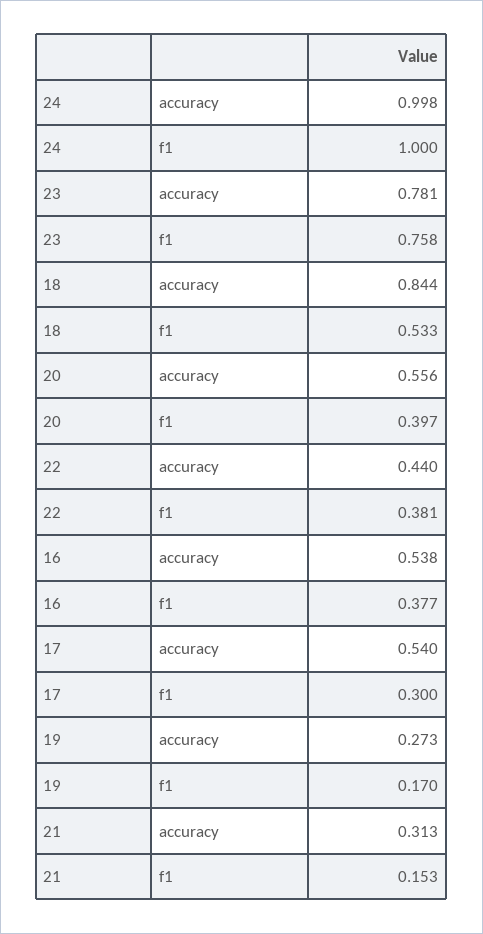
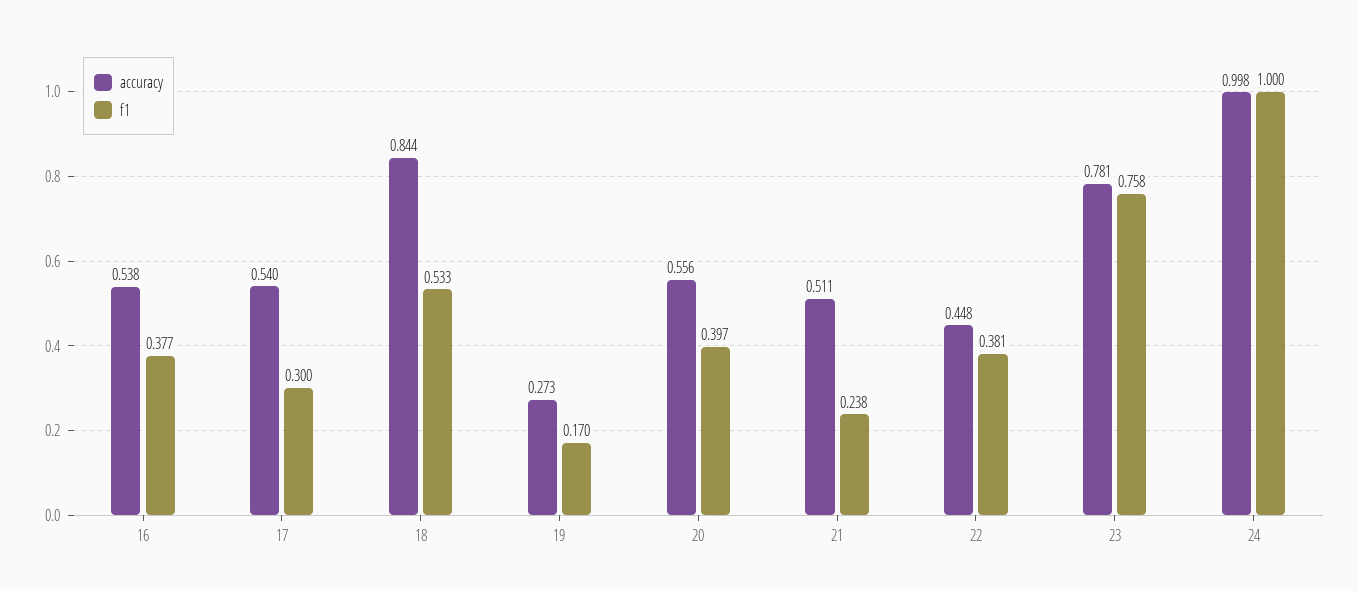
  {
    "accuracy": {
      "24": 0.998,
      "23": 0.781,
      "18": 0.844,
      "20": 0.556,
-     "22": 0.44,
+     "22": 0.448,
      "16": 0.538,
      "17": 0.54,
      "19": 0.273,
-     "21": 0.313
+     "21": 0.511
    },
    "f1": {
      "24": 1,
      "23": 0.758,
      "18": 0.533,
      "20": 0.397,
      "22": 0.381,
      "16": 0.377,
      "17": 0.3,
      "19": 0.17,
-     "21": 0.153
+     "21": 0.238
    }
  }

